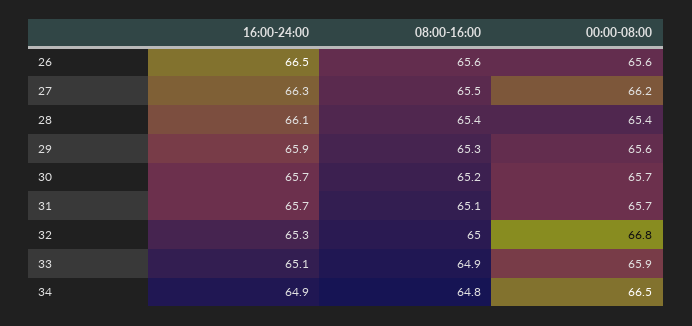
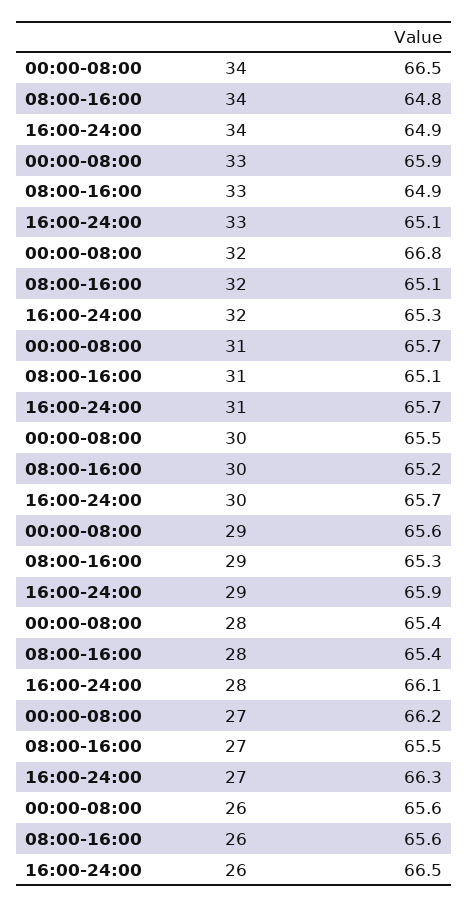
  {
    "16:00-24:00": {
      "26": 66.5,
      "27": 66.3,
      "28": 66.1,
      "29": 65.9,
      "30": 65.7,
      "31": 65.7,
      "32": 65.3,
      "33": 65.1,
      "34": 64.9
    },
    "08:00-16:00": {
      "26": 65.6,
      "27": 65.5,
      "28": 65.4,
      "29": 65.3,
      "30": 65.2,
      "31": 65.1,
-     "32": 65,
+     "32": 65.1,
      "33": 64.9,
      "34": 64.8
    },
    "00:00-08:00": {
      "26": 65.6,
      "27": 66.2,
      "28": 65.4,
      "29": 65.6,
-     "30": 65.7,
+     "30": 65.5,
      "31": 65.7,
      "32": 66.8,
      "33": 65.9,
      "34": 66.5
    }
  }

